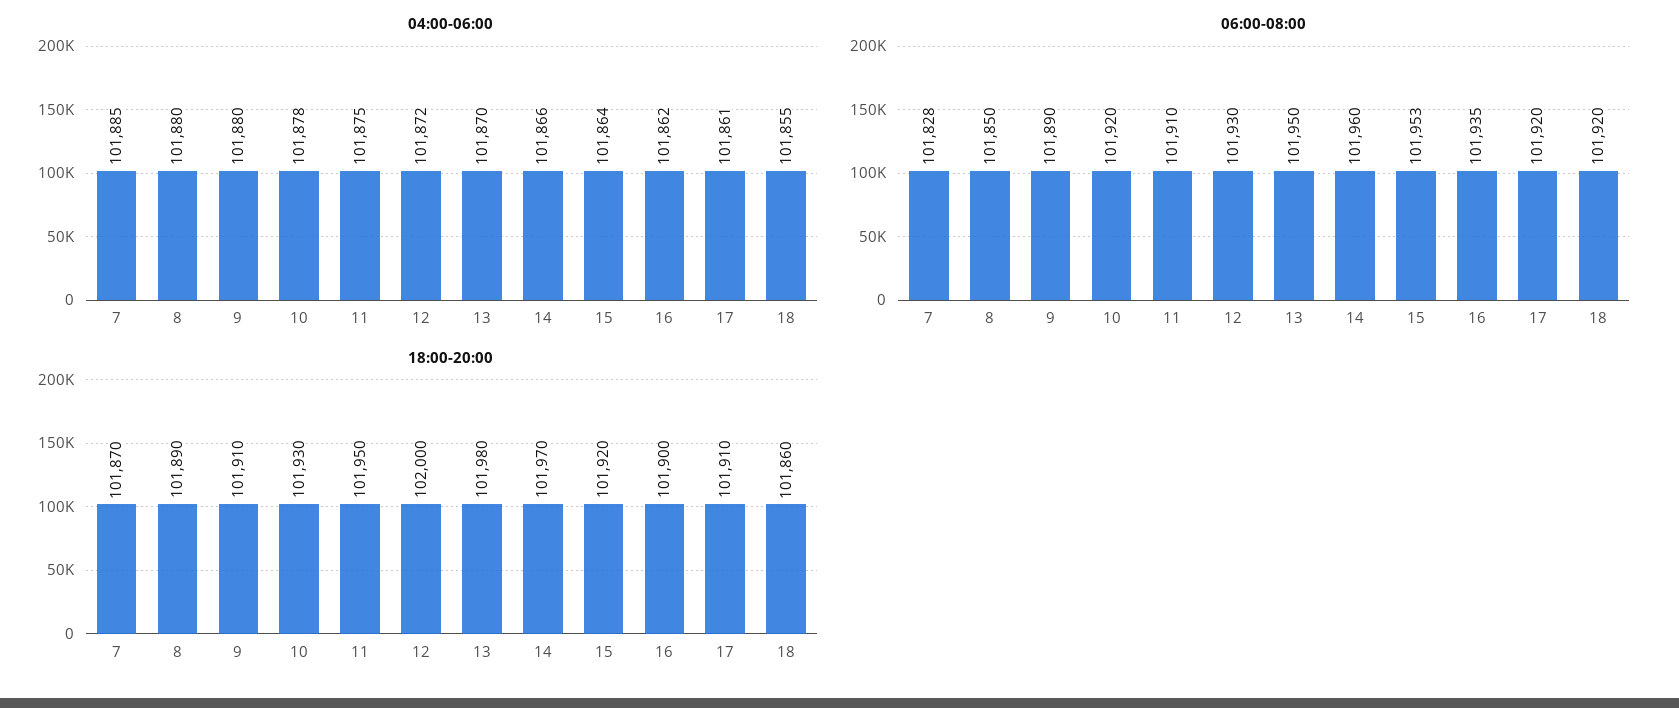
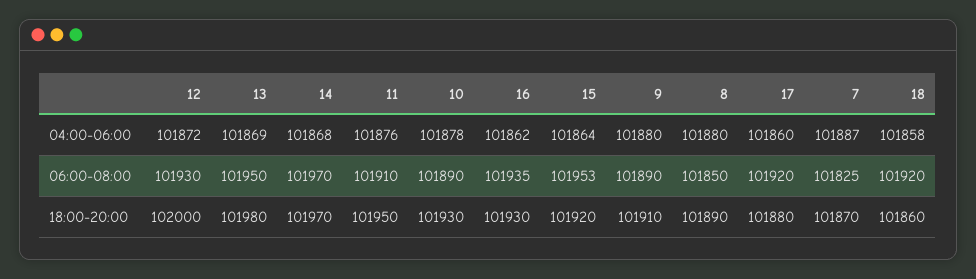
  {
    "04:00-06:00": {
-     "7": 101885,
+     "7": 101887,
      "8": 101880,
      "9": 101880,
      "10": 101878,
-     "11": 101875,
+     "11": 101876,
      "12": 101872,
-     "13": 101870,
+     "13": 101869,
-     "14": 101866,
+     "14": 101868,
      "15": 101864,
      "16": 101862,
-     "17": 101861,
+     "17": 101860,
-     "18": 101855
+     "18": 101858
    },
    "06:00-08:00": {
-     "7": 101828,
+     "7": 101825,
      "8": 101850,
      "9": 101890,
-     "10": 101920,
+     "10": 101890,
      "11": 101910,
      "12": 101930,
      "13": 101950,
-     "14": 101960,
+     "14": 101970,
      "15": 101953,
      "16": 101935,
      "17": 101920,
      "18": 101920
    },
    "18:00-20:00": {
      "7": 101870,
      "8": 101890,
      "9": 101910,
      "10": 101930,
      "11": 101950,
      "12": 102000,
      "13": 101980,
      "14": 101970,
      "15": 101920,
-     "16": 101900,
+     "16": 101930,
-     "17": 101910,
+     "17": 101880,
      "18": 101860
    }
  }

